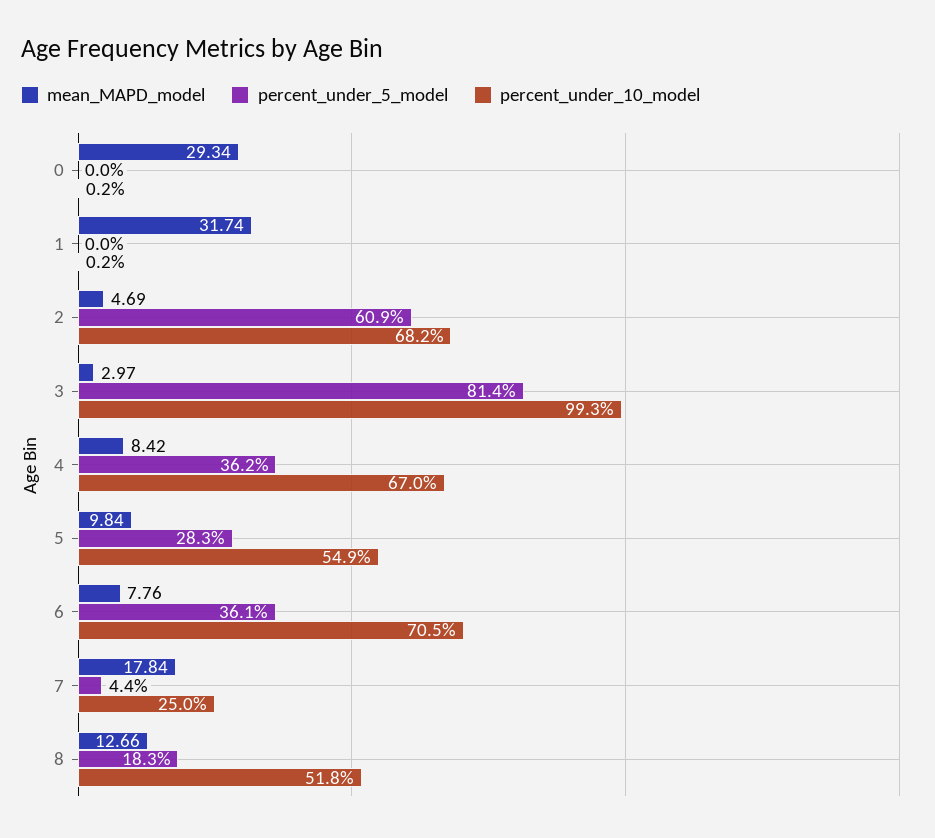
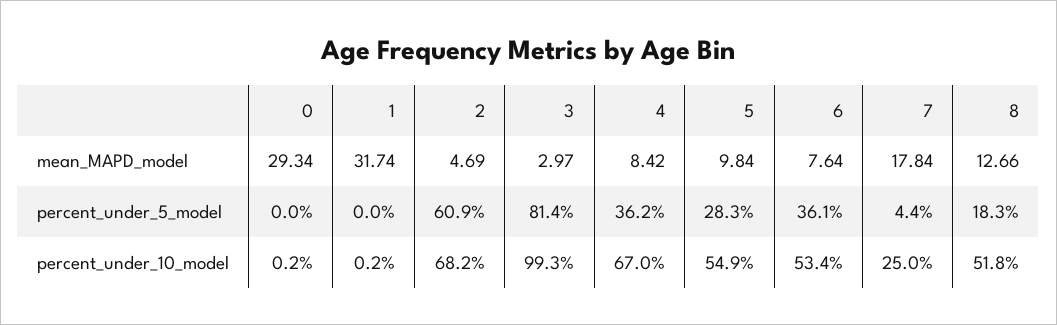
  {
    "mean_MAPD_model": {
      "0": 29.34,
      "1": 31.74,
      "2": 4.69,
      "3": 2.97,
      "4": 8.42,
      "5": 9.84,
-     "6": 7.76,
+     "6": 7.64,
      "7": 17.84,
      "8": 12.66
    },
    "percent_under_5_model": {
      "0": 0,
      "1": 0,
      "2": 60.9,
      "3": 81.4,
      "4": 36.2,
      "5": 28.3,
      "6": 36.1,
      "7": 4.4,
      "8": 18.3
    },
    "percent_under_10_model": {
      "0": 0.2,
      "1": 0.2,
      "2": 68.2,
      "3": 99.3,
      "4": 67,
      "5": 54.9,
-     "6": 70.5,
+     "6": 53.4,
      "7": 25,
      "8": 51.8
    }
  }

